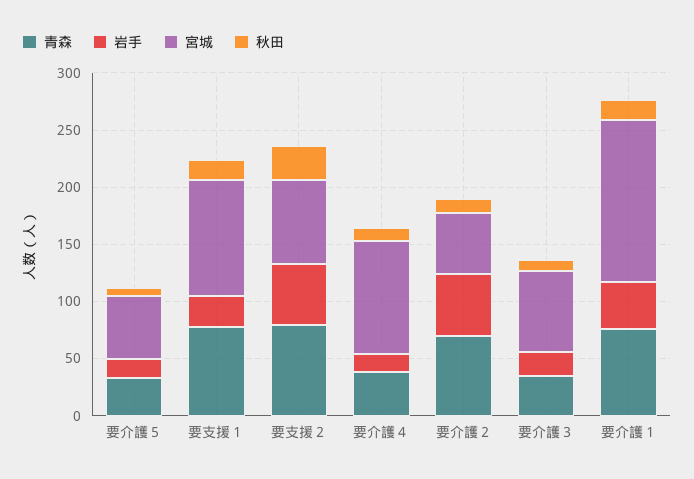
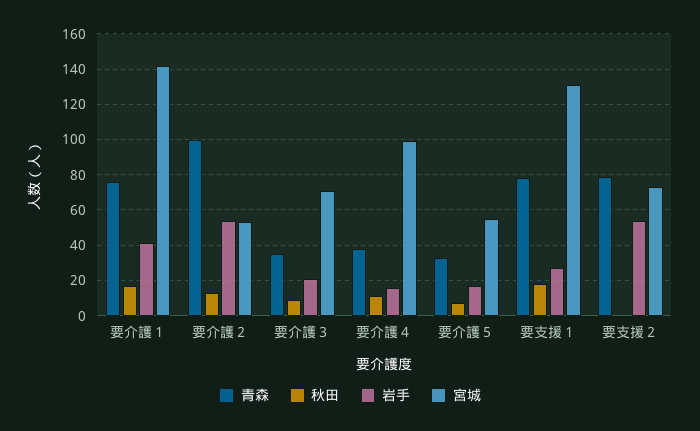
  {
    "青森": {
      "要介護５": 35,
      "要支援１": 80,
      "要支援２": 80,
      "要介護４": 40,
-     "要介護２": 70,
+     "要介護２": 100,
      "要介護３": 35,
      "要介護１": 75
    },
    "岩手": {
      "要介護５": 15,
      "要支援１": 25,
      "要支援２": 55,
      "要介護４": 15,
      "要介護２": 55,
      "要介護３": 20,
      "要介護１": 40
    },
    "宮城": {
      "要介護５": 55,
-     "要支援１": 100,
+     "要支援１": 130,
      "要支援２": 75,
      "要介護４": 100,
      "要介護２": 55,
      "要介護３": 70,
      "要介護１": 140
    },
    "秋田": {
      "要介護５": 5,
      "要支援１": 20,
-     "要支援２": 30,
+     "要支援２": 0,
      "要介護４": 10,
      "要介護２": 15,
      "要介護３": 10,
      "要介護１": 15
    }
  }

